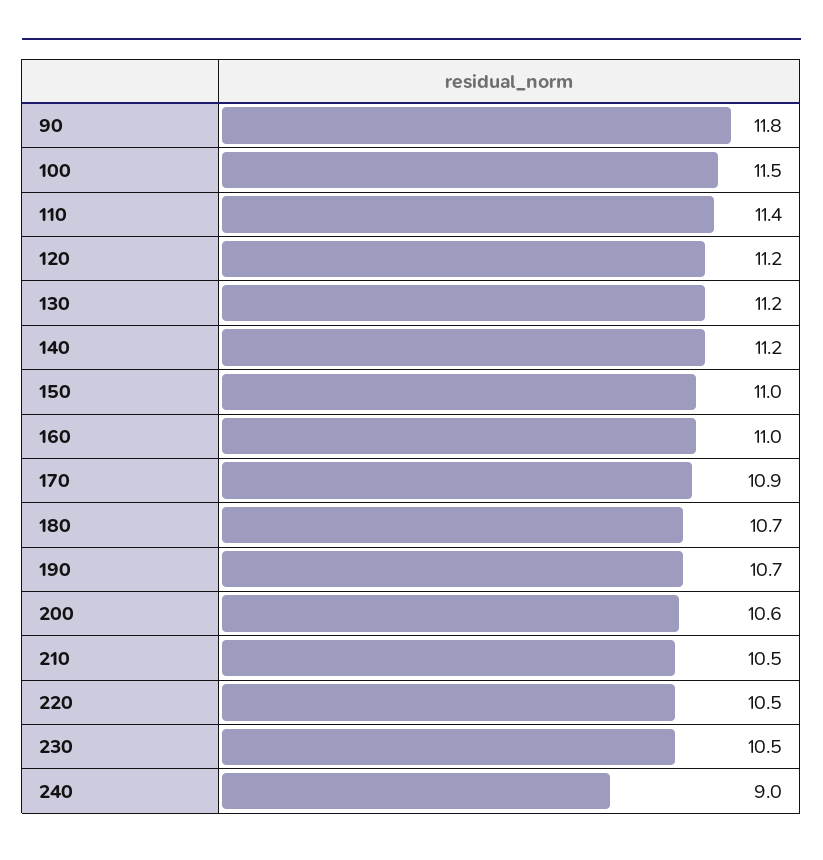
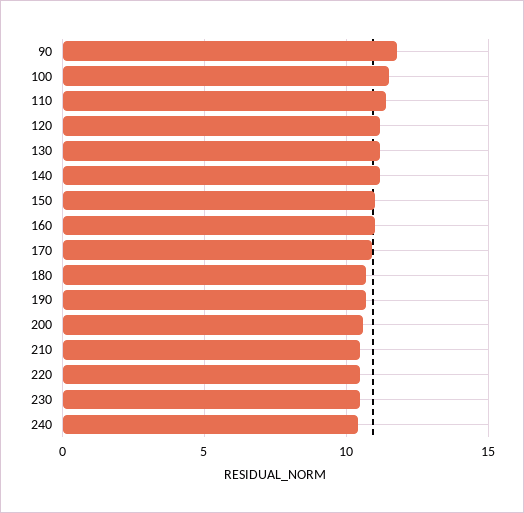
  {
    "90": 11.8,
    "100": 11.5,
    "110": 11.4,
    "120": 11.2,
    "130": 11.2,
    "140": 11.2,
    "150": 11,
    "160": 11,
    "170": 10.9,
    "180": 10.7,
    "190": 10.7,
    "200": 10.6,
    "210": 10.5,
    "220": 10.5,
    "230": 10.5,
-   "240": 9
+   "240": 10.5
  }

